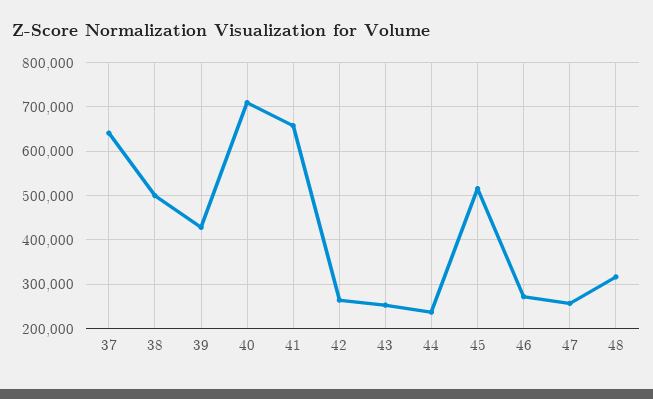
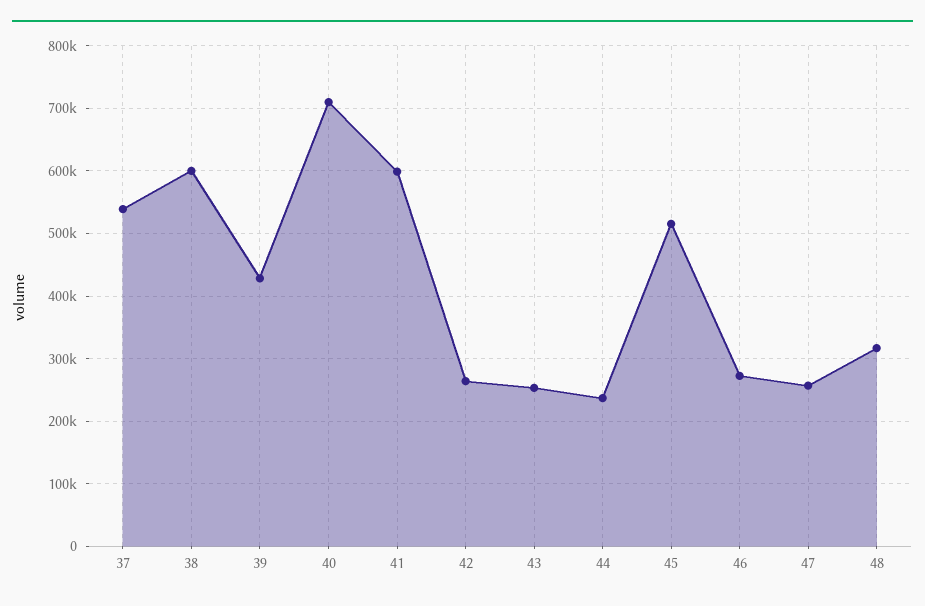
  {
-   "37": 640000,
+   "37": 540000,
-   "38": 500000,
+   "38": 600000,
    "39": 430000,
    "40": 710000,
-   "41": 660000,
+   "41": 600000,
    "42": 260000,
    "43": 250000,
    "44": 240000,
    "45": 520000,
    "46": 270000,
    "47": 260000,
    "48": 320000
  }

